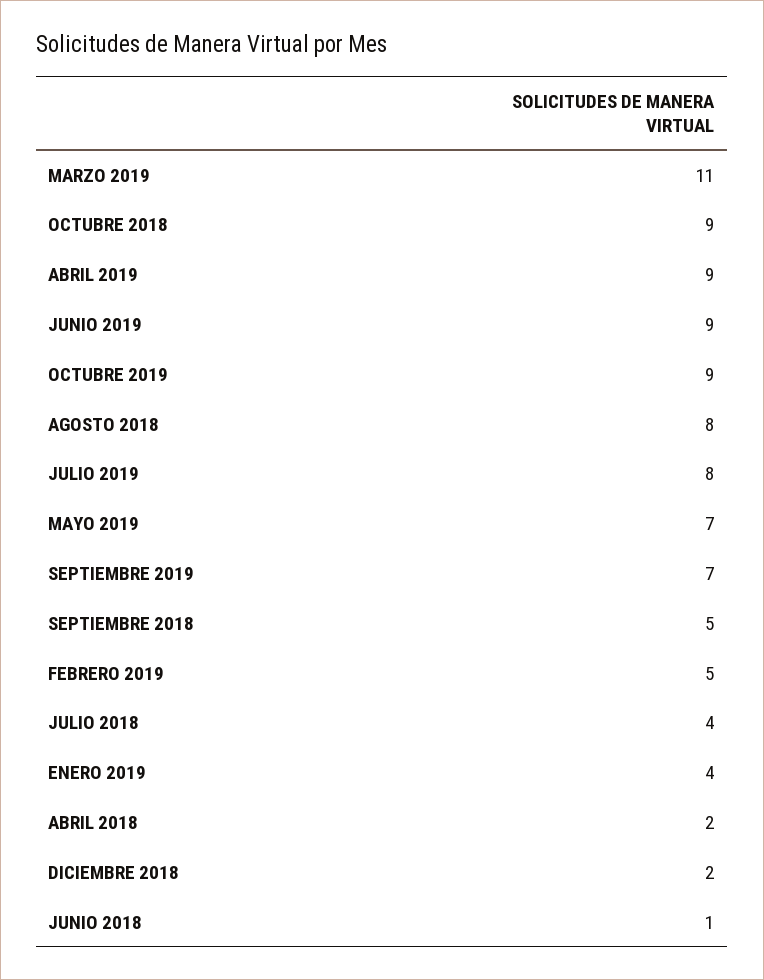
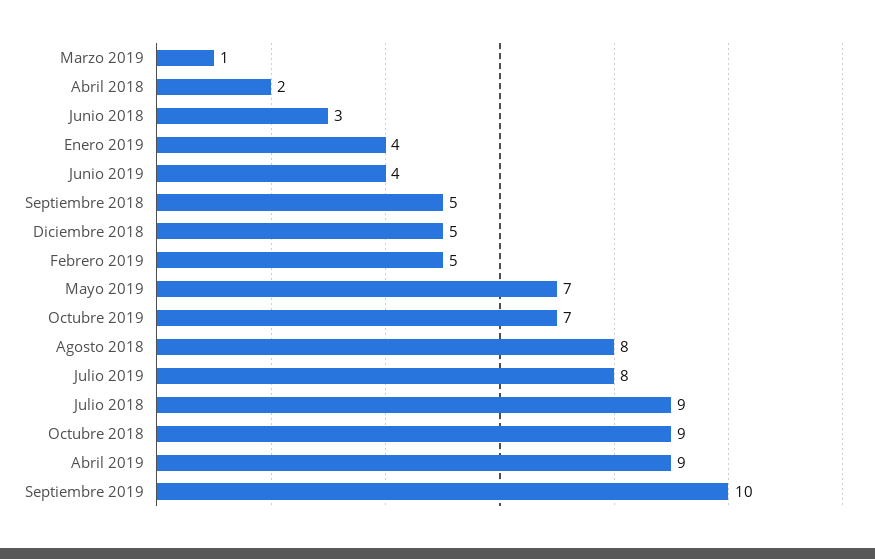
  {
-   "MARZO 2019": 11,
+   "MARZO 2019": 1,
    "OCTUBRE 2018": 9,
    "ABRIL 2019": 9,
-   "JUNIO 2019": 9,
+   "JUNIO 2019": 4,
-   "OCTUBRE 2019": 9,
+   "OCTUBRE 2019": 7,
    "AGOSTO 2018": 8,
    "JULIO 2019": 8,
    "MAYO 2019": 7,
-   "SEPTIEMBRE 2019": 7,
+   "SEPTIEMBRE 2019": 10,
    "SEPTIEMBRE 2018": 5,
    "FEBRERO 2019": 5,
-   "JULIO 2018": 4,
+   "JULIO 2018": 9,
    "ENERO 2019": 4,
    "ABRIL 2018": 2,
-   "DICIEMBRE 2018": 2,
+   "DICIEMBRE 2018": 5,
-   "JUNIO 2018": 1
+   "JUNIO 2018": 3
  }

